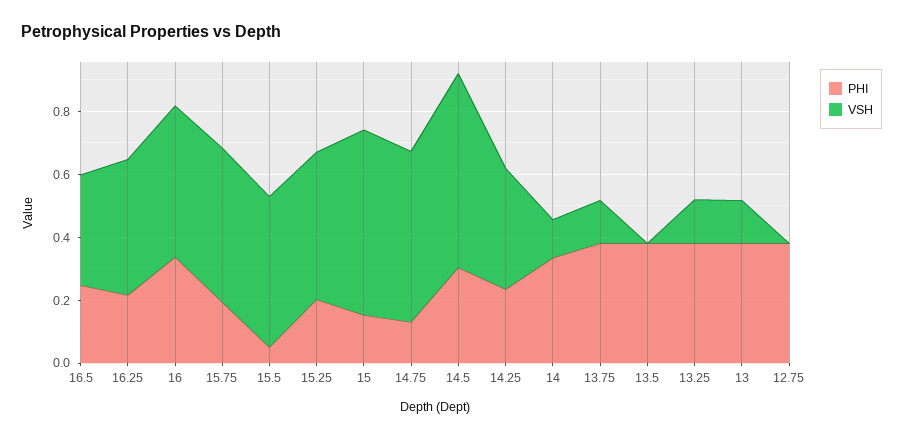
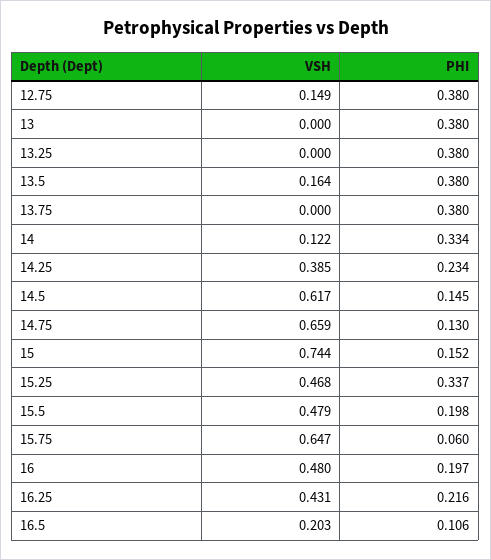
  {
    "PHI": {
-     "16.5": 0.25,
+     "16.5": 0.106,
      "16.25": 0.216,
-     "16": 0.35,
+     "16": 0.197,
-     "15.75": 0.2,
+     "15.75": 0.06,
-     "15.5": 0.05,
+     "15.5": 0.198,
-     "15.25": 0.2,
+     "15.25": 0.337,
      "15": 0.152,
      "14.75": 0.13,
-     "14.5": 0.3,
+     "14.5": 0.145,
      "14.25": 0.234,
      "14": 0.334,
      "13.75": 0.38,
      "13.5": 0.38,
      "13.25": 0.38,
      "13": 0.38,
      "12.75": 0.38
    },
    "VSH": {
-     "16.5": 0.35,
+     "16.5": 0.203,
      "16.25": 0.431,
      "16": 0.48,
-     "15.75": 0.5,
+     "15.75": 0.647,
      "15.5": 0.479,
      "15.25": 0.468,
-     "15": 0.6,
+     "15": 0.744,
-     "14.75": 0.55,
+     "14.75": 0.659,
      "14.5": 0.617,
      "14.25": 0.385,
      "14": 0.122,
-     "13.75": 0.15,
+     "13.75": 0,
-     "13.5": 0,
+     "13.5": 0.164,
-     "13.25": 0.15,
+     "13.25": 0,
-     "13": 0.15,
+     "13": 0,
-     "12.75": 0
+     "12.75": 0.149
    }
  }

